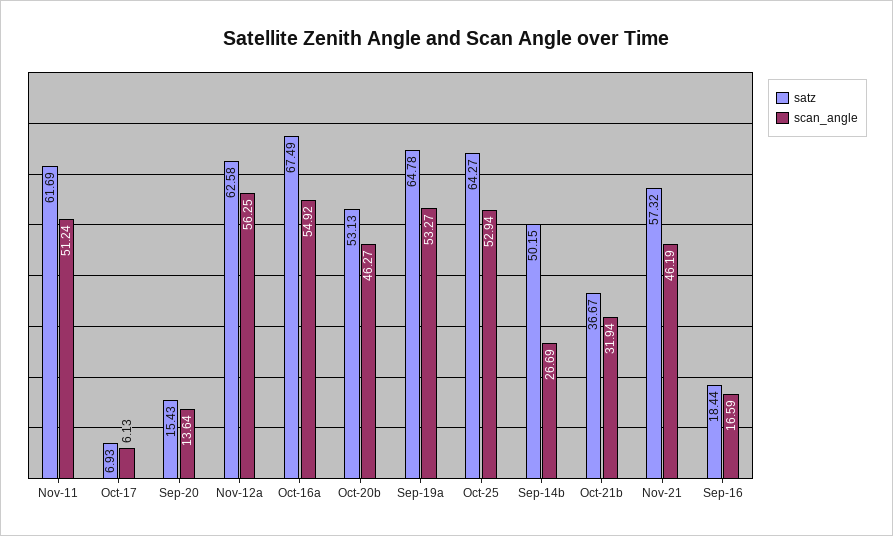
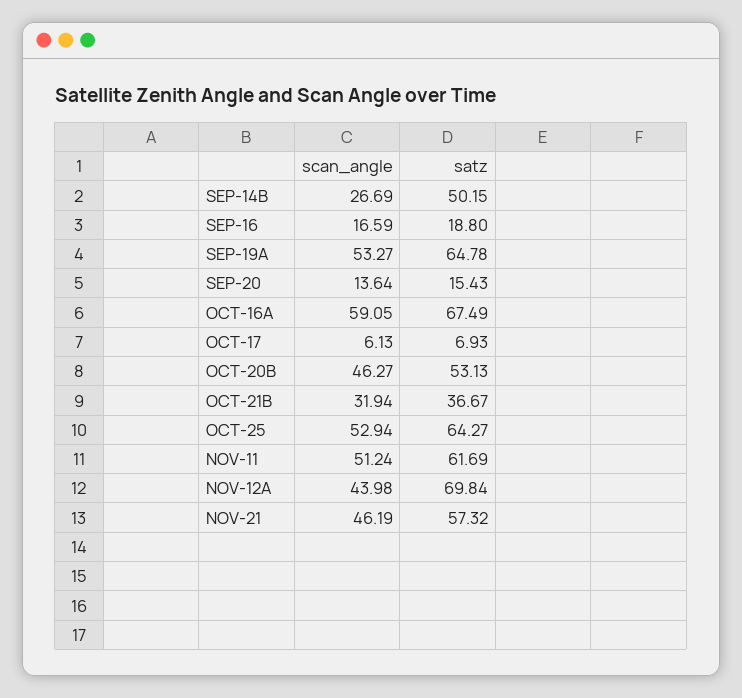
  {
    "satz": {
      "Nov-11": 61.69,
      "Oct-17": 6.93,
      "Sep-20": 15.43,
-     "Nov-12a": 62.58,
+     "Nov-12a": 69.84,
      "Oct-16a": 67.49,
      "Oct-20b": 53.13,
      "Sep-19a": 64.78,
      "Oct-25": 64.27,
      "Sep-14b": 50.15,
      "Oct-21b": 36.67,
      "Nov-21": 57.32,
-     "Sep-16": 18.44
+     "Sep-16": 18.8
    },
    "scan_angle": {
      "Nov-11": 51.24,
      "Oct-17": 6.13,
      "Sep-20": 13.64,
-     "Nov-12a": 56.25,
+     "Nov-12a": 43.98,
-     "Oct-16a": 54.92,
+     "Oct-16a": 59.05,
      "Oct-20b": 46.27,
      "Sep-19a": 53.27,
      "Oct-25": 52.94,
      "Sep-14b": 26.69,
      "Oct-21b": 31.94,
      "Nov-21": 46.19,
      "Sep-16": 16.59
    }
  }

